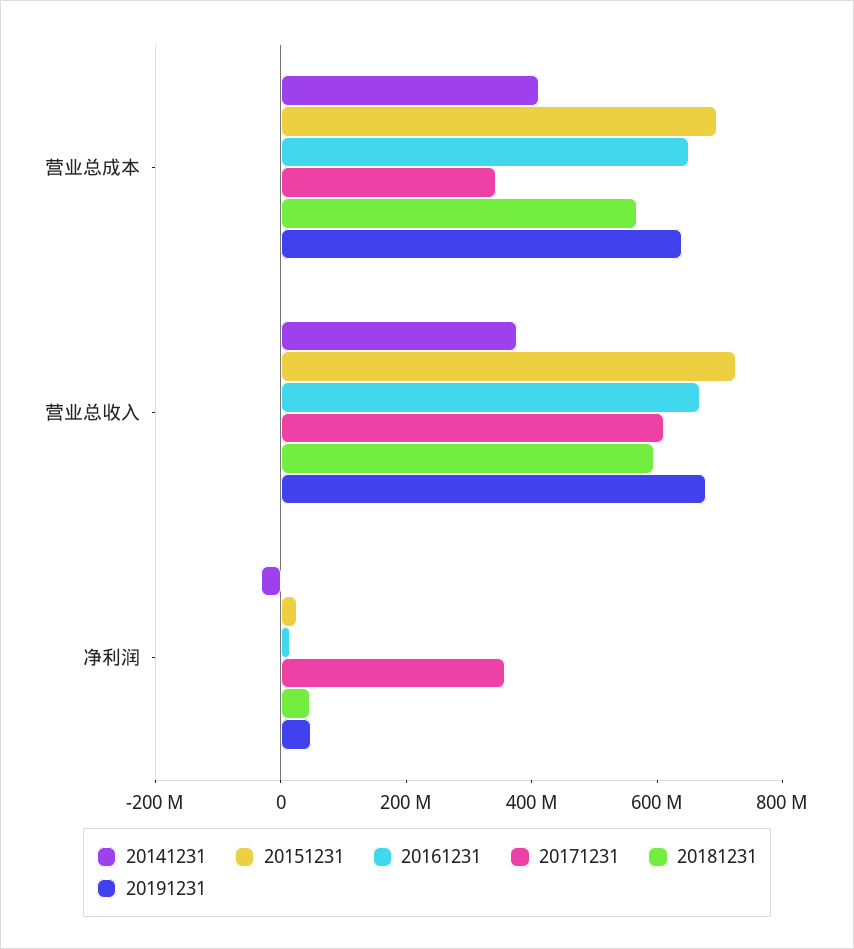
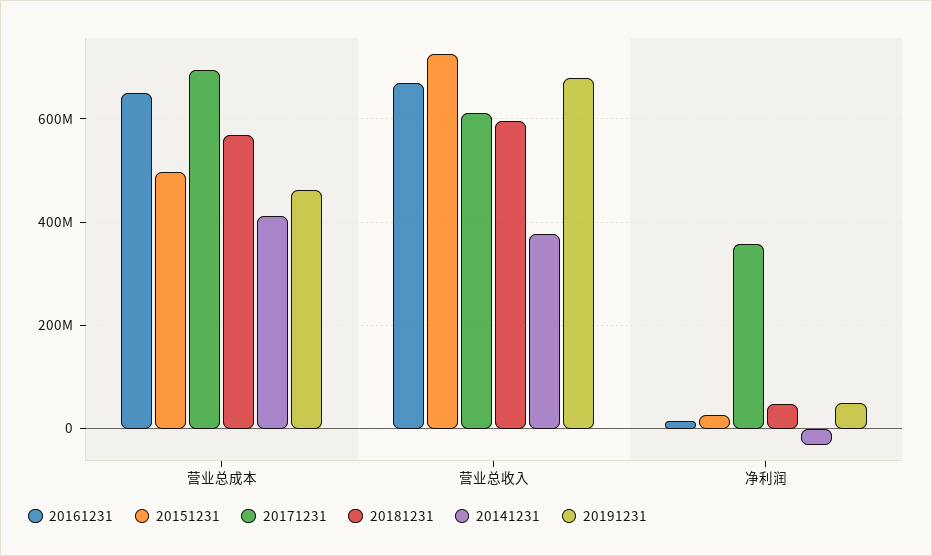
  {
    "20141231": {
      "营业总成本": 420000000,
      "营业总收入": 380000000,
      "净利润": -40000000
    },
    "20151231": {
-     "营业总成本": 700000000,
+     "营业总成本": 500000000,
      "营业总收入": 720000000,
      "净利润": 20000000
    },
    "20161231": {
      "营业总成本": 660000000,
      "营业总收入": 660000000,
      "净利润": 20000000
    },
    "20171231": {
-     "营业总成本": 350000000,
+     "营业总成本": 700000000,
      "营业总收入": 620000000,
      "净利润": 360000000
    },
    "20181231": {
      "营业总成本": 560000000,
      "营业总收入": 600000000,
      "净利润": 40000000
    },
    "20191231": {
-     "营业总成本": 650000000,
+     "营业总成本": 460000000,
      "营业总收入": 680000000,
      "净利润": 40000000
    }
  }

